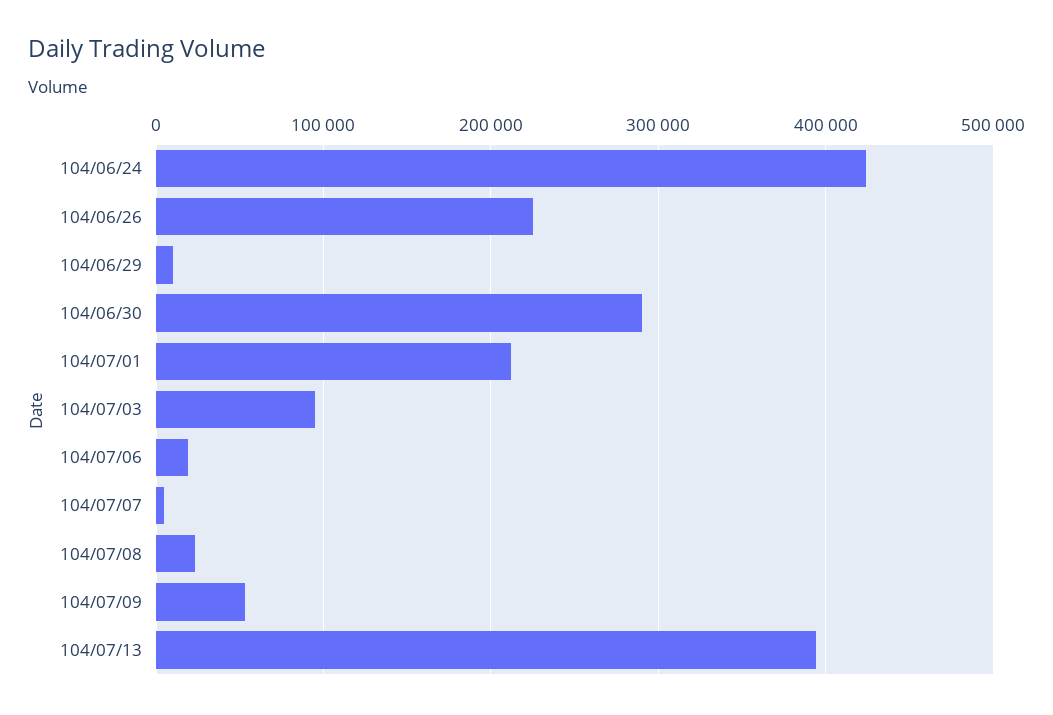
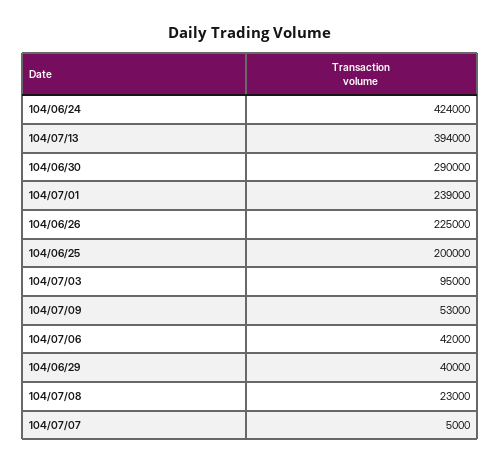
  {
    "104/06/24": 424000,
    "104/06/26": 225000,
-   "104/06/29": 10000,
+   "104/06/29": 40000,
    "104/06/30": 290000,
-   "104/07/01": 210000,
+   "104/07/01": 239000,
    "104/07/03": 95000,
-   "104/07/06": 20000,
+   "104/07/06": 42000,
    "104/07/07": 5000,
    "104/07/08": 23000,
    "104/07/09": 53000,
-   "104/07/13": 394000
+   "104/07/13": 394000,
+   "104/06/25": 200000
  }

